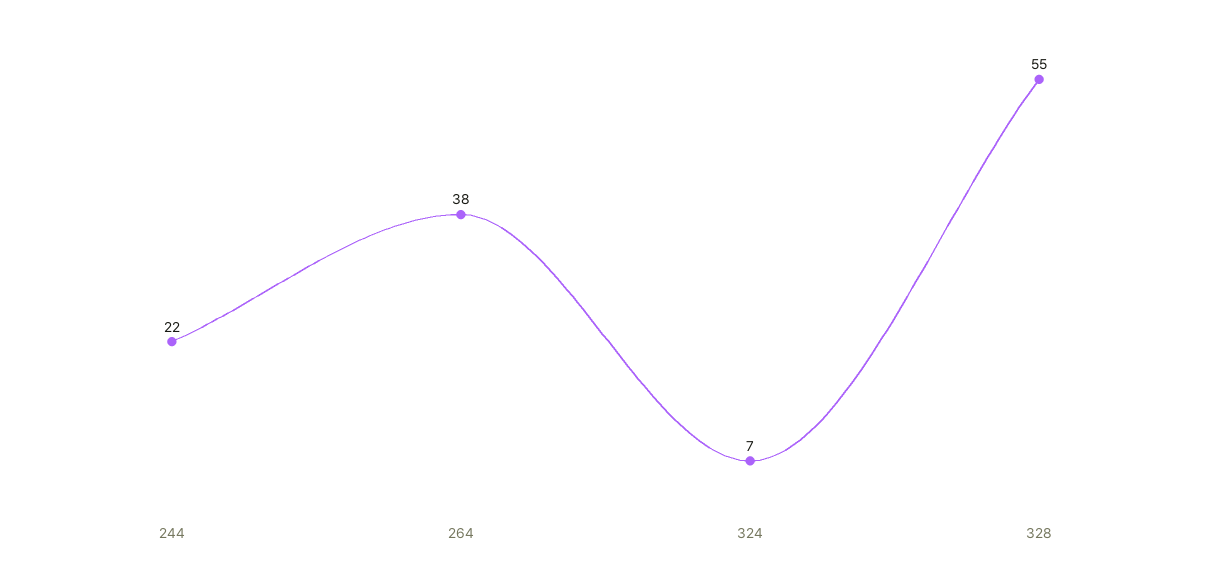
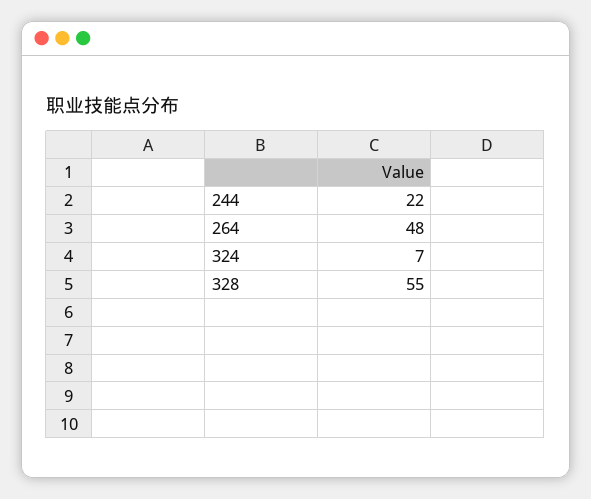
  {
    "244": 22,
-   "264": 38,
+   "264": 48,
    "324": 7,
    "328": 55
  }

